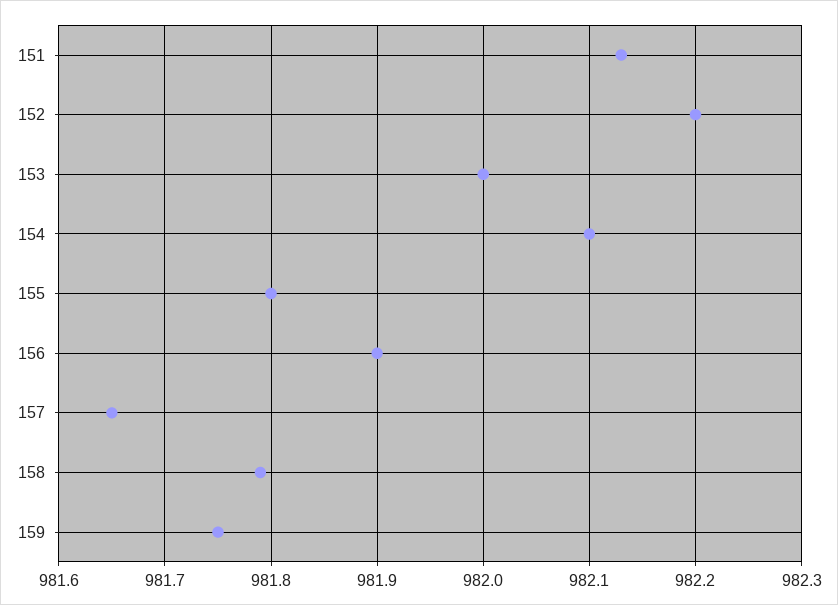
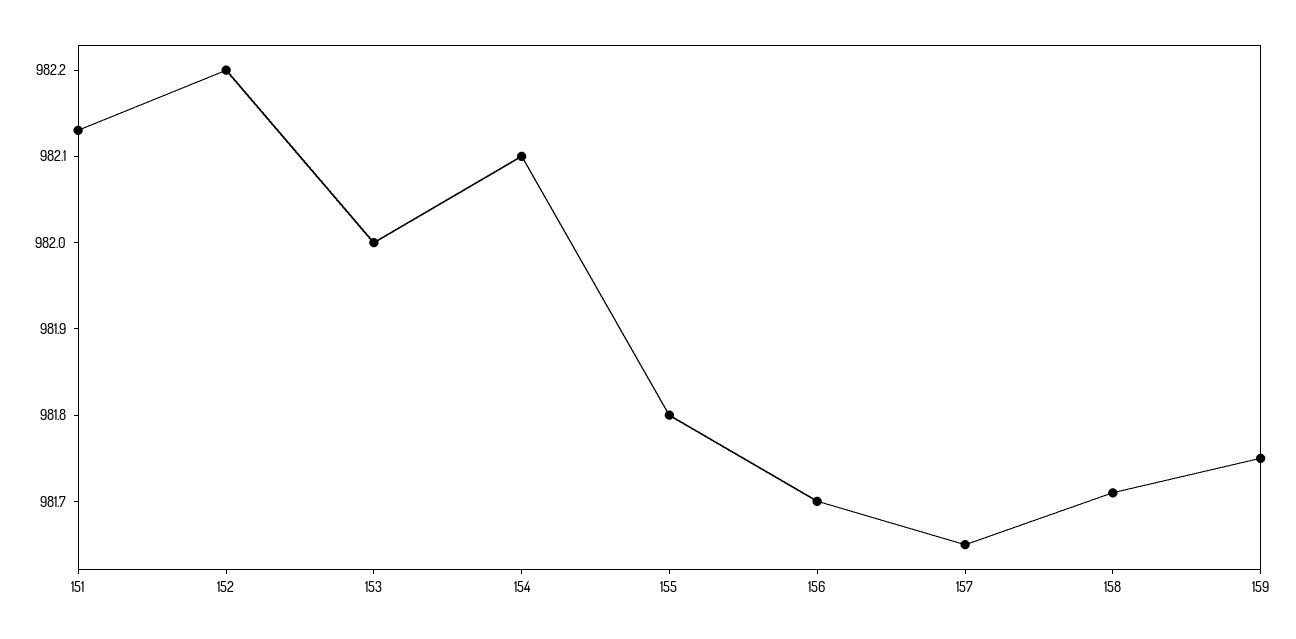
  {
    "151": 982.13,
    "152": 982.2,
    "153": 982,
    "154": 982.1,
    "155": 981.8,
-   "156": 981.9,
+   "156": 981.7,
    "157": 981.65,
-   "158": 981.79,
+   "158": 981.71,
    "159": 981.75
  }

